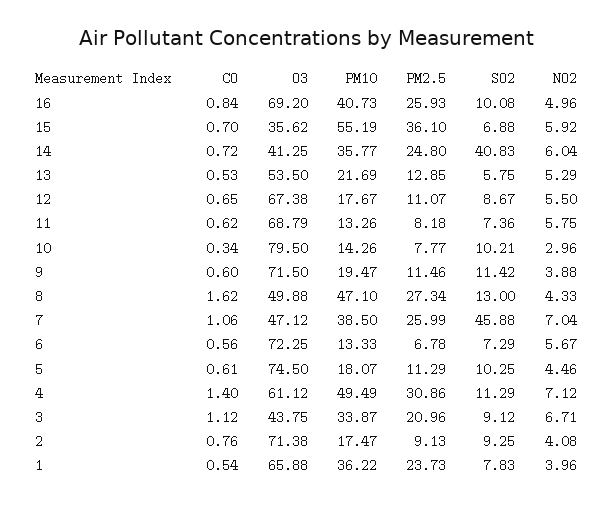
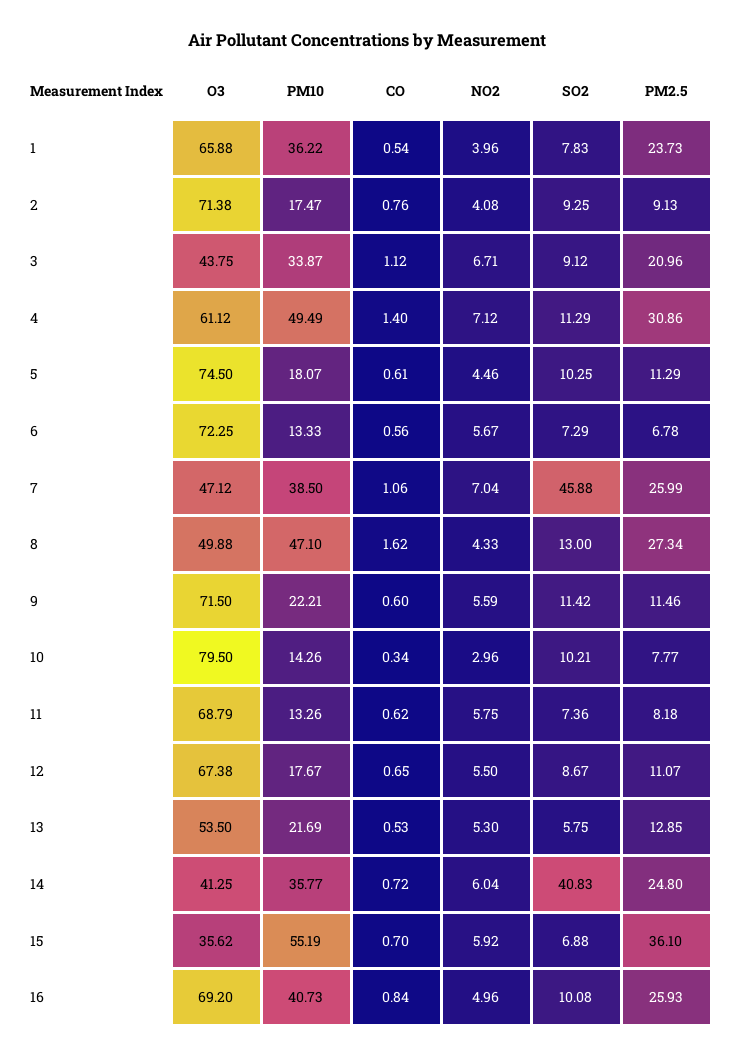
  {
    "CO": {
      "16": 0.84,
      "15": 0.7,
      "14": 0.72,
      "13": 0.53,
      "12": 0.65,
      "11": 0.62,
      "10": 0.34,
      "9": 0.6,
      "8": 1.62,
      "7": 1.06,
      "6": 0.56,
      "5": 0.61,
      "4": 1.4,
      "3": 1.12,
      "2": 0.76,
      "1": 0.54
    },
    "O3": {
      "16": 69.2,
      "15": 35.62,
      "14": 41.25,
      "13": 53.5,
      "12": 67.38,
      "11": 68.79,
      "10": 79.5,
      "9": 71.5,
      "8": 49.88,
      "7": 47.12,
      "6": 72.25,
      "5": 74.5,
      "4": 61.12,
      "3": 43.75,
      "2": 71.38,
      "1": 65.88
    },
    "PM10": {
      "16": 40.73,
      "15": 55.19,
      "14": 35.77,
      "13": 21.69,
      "12": 17.67,
      "11": 13.26,
      "10": 14.26,
-     "9": 19.47,
+     "9": 22.21,
      "8": 47.1,
      "7": 38.5,
      "6": 13.33,
      "5": 18.07,
      "4": 49.49,
      "3": 33.87,
      "2": 17.47,
      "1": 36.22
    },
    "PM2.5": {
      "16": 25.93,
      "15": 36.1,
      "14": 24.8,
      "13": 12.85,
      "12": 11.07,
      "11": 8.18,
      "10": 7.77,
      "9": 11.46,
      "8": 27.34,
      "7": 25.99,
      "6": 6.78,
      "5": 11.29,
      "4": 30.86,
      "3": 20.96,
      "2": 9.13,
      "1": 23.73
    },
    "SO2": {
      "16": 10.08,
      "15": 6.88,
      "14": 40.83,
      "13": 5.75,
      "12": 8.67,
      "11": 7.36,
      "10": 10.21,
      "9": 11.42,
      "8": 13,
      "7": 45.88,
      "6": 7.29,
      "5": 10.25,
      "4": 11.29,
      "3": 9.12,
      "2": 9.25,
      "1": 7.83
    },
    "NO2": {
      "16": 4.96,
      "15": 5.92,
      "14": 6.04,
-     "13": 5.29,
+     "13": 5.3,
      "12": 5.5,
      "11": 5.75,
      "10": 2.96,
-     "9": 3.88,
+     "9": 5.59,
      "8": 4.33,
      "7": 7.04,
      "6": 5.67,
      "5": 4.46,
      "4": 7.12,
      "3": 6.71,
      "2": 4.08,
      "1": 3.96
    }
  }

